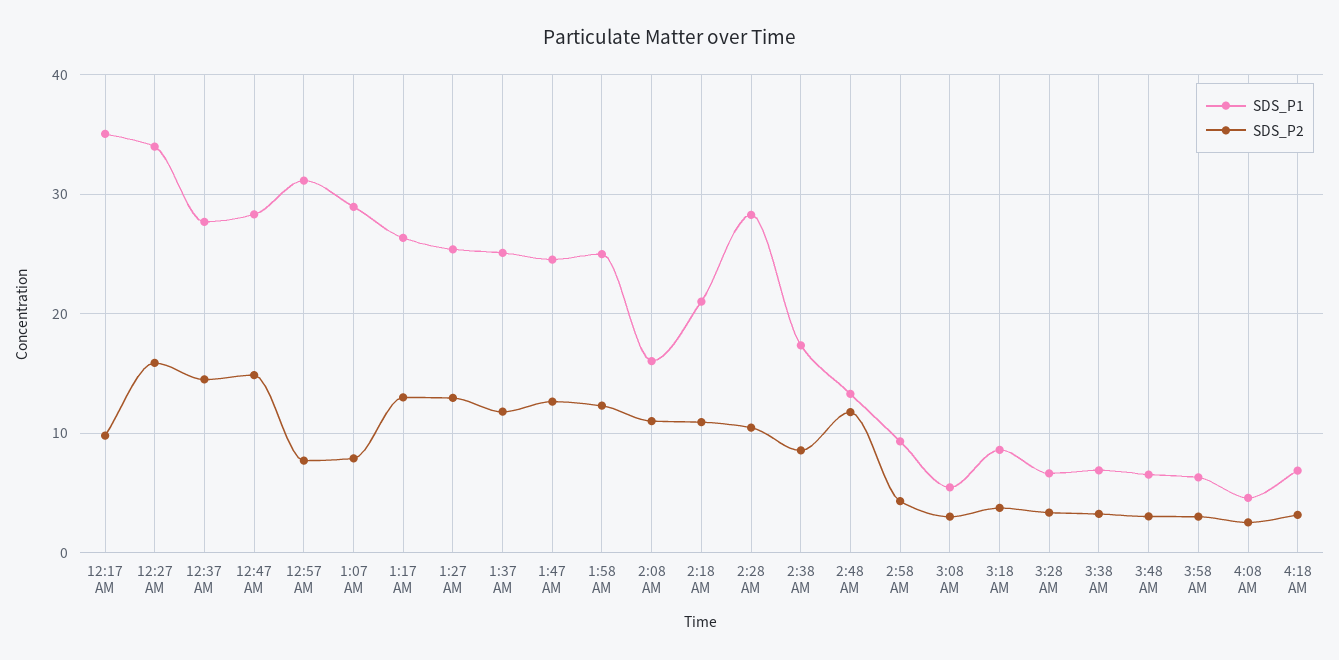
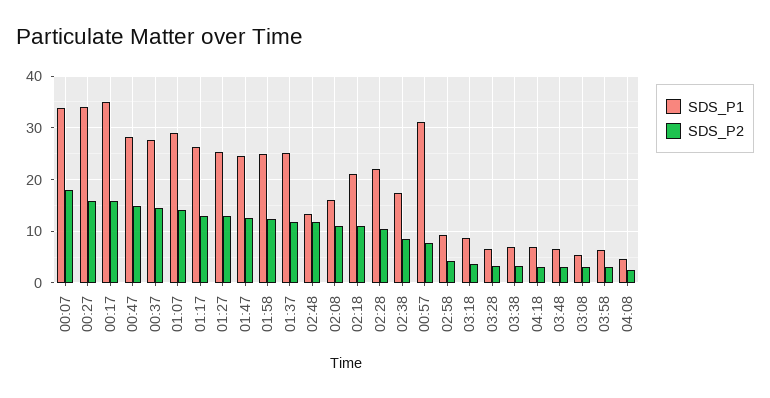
  {
    "SDS_P1": {
      "12:17 AM": 35,
      "12:27 AM": 34,
      "12:37 AM": 28,
      "12:47 AM": 28,
      "12:57 AM": 31,
      "1:07 AM": 29,
      "1:17 AM": 26,
      "1:27 AM": 25,
      "1:37 AM": 25,
      "1:47 AM": 25,
      "1:58 AM": 25,
      "2:08 AM": 16,
      "2:18 AM": 21,
-     "2:28 AM": 28,
+     "2:28 AM": 22,
      "2:38 AM": 17,
      "2:48 AM": 13,
      "2:58 AM": 9,
      "3:08 AM": 5,
      "3:18 AM": 9,
      "3:28 AM": 7,
      "3:38 AM": 7,
      "3:48 AM": 7,
      "3:58 AM": 6,
      "4:08 AM": 5,
-     "4:18 AM": 7
+     "4:18 AM": 7,
+     "00:07": 34
    },
    "SDS_P2": {
-     "12:17 AM": 10,
+     "12:17 AM": 16,
      "12:27 AM": 16,
      "12:37 AM": 15,
      "12:47 AM": 15,
      "12:57 AM": 8,
-     "1:07 AM": 8,
+     "1:07 AM": 14,
      "1:17 AM": 13,
      "1:27 AM": 13,
      "1:37 AM": 12,
      "1:47 AM": 13,
      "1:58 AM": 12,
      "2:08 AM": 11,
      "2:18 AM": 11,
      "2:28 AM": 10,
      "2:38 AM": 9,
      "2:48 AM": 12,
      "2:58 AM": 4,
      "3:08 AM": 3,
      "3:18 AM": 4,
      "3:28 AM": 3,
      "3:38 AM": 3,
      "3:48 AM": 3,
      "3:58 AM": 3,
      "4:08 AM": 3,
-     "4:18 AM": 3
+     "4:18 AM": 3,
+     "00:07": 18
    }
  }

